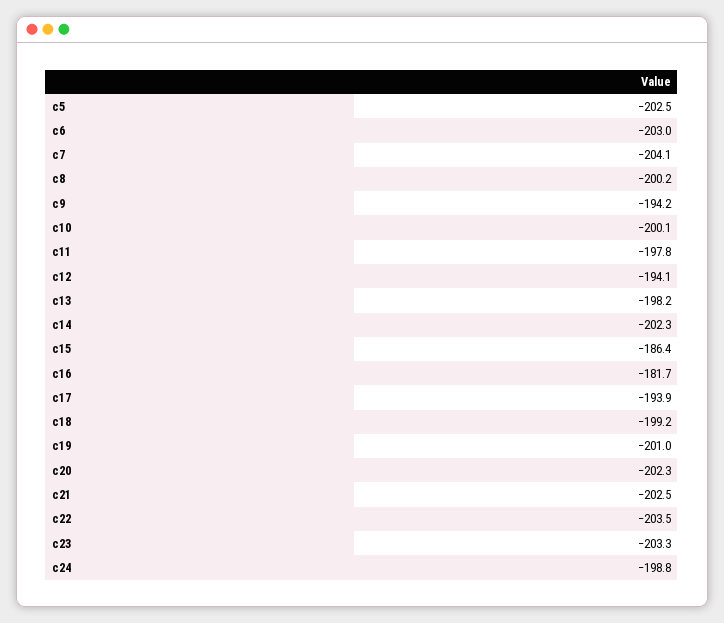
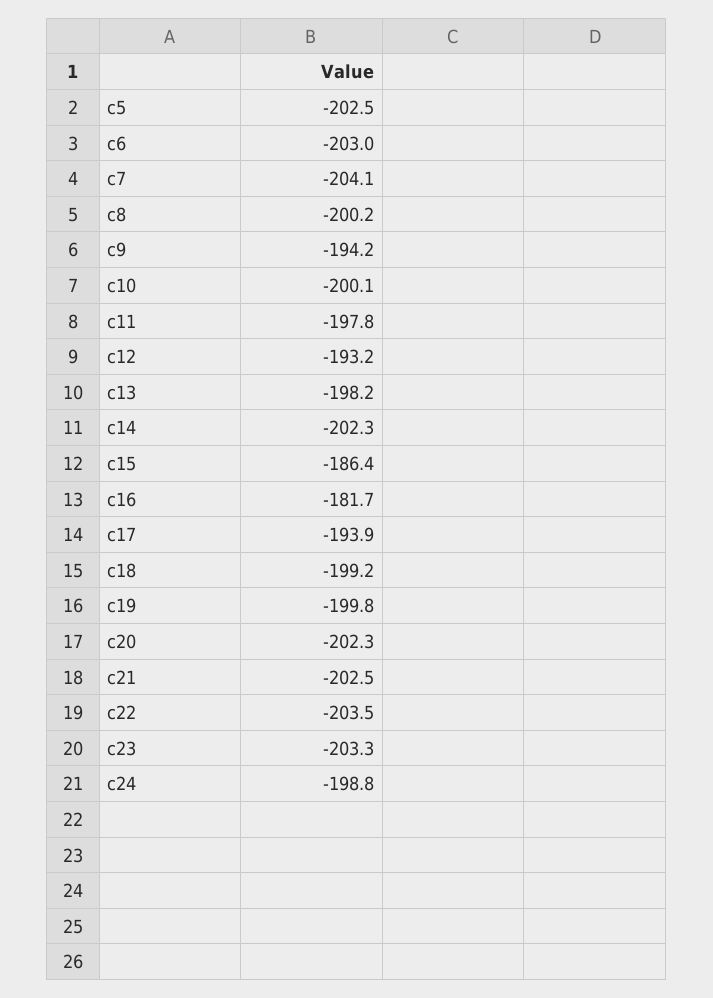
  {
    "c5": -202.5,
    "c6": -203,
    "c7": -204.1,
    "c8": -200.2,
    "c9": -194.2,
    "c10": -200.1,
    "c11": -197.8,
-   "c12": -194.1,
+   "c12": -193.2,
    "c13": -198.2,
    "c14": -202.3,
    "c15": -186.4,
    "c16": -181.7,
    "c17": -193.9,
    "c18": -199.2,
-   "c19": -201,
+   "c19": -199.8,
    "c20": -202.3,
    "c21": -202.5,
    "c22": -203.5,
    "c23": -203.3,
    "c24": -198.8
  }

